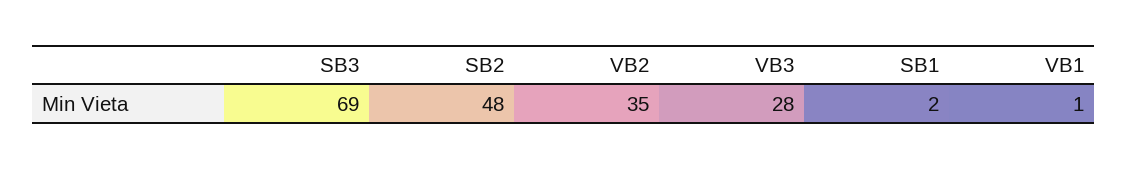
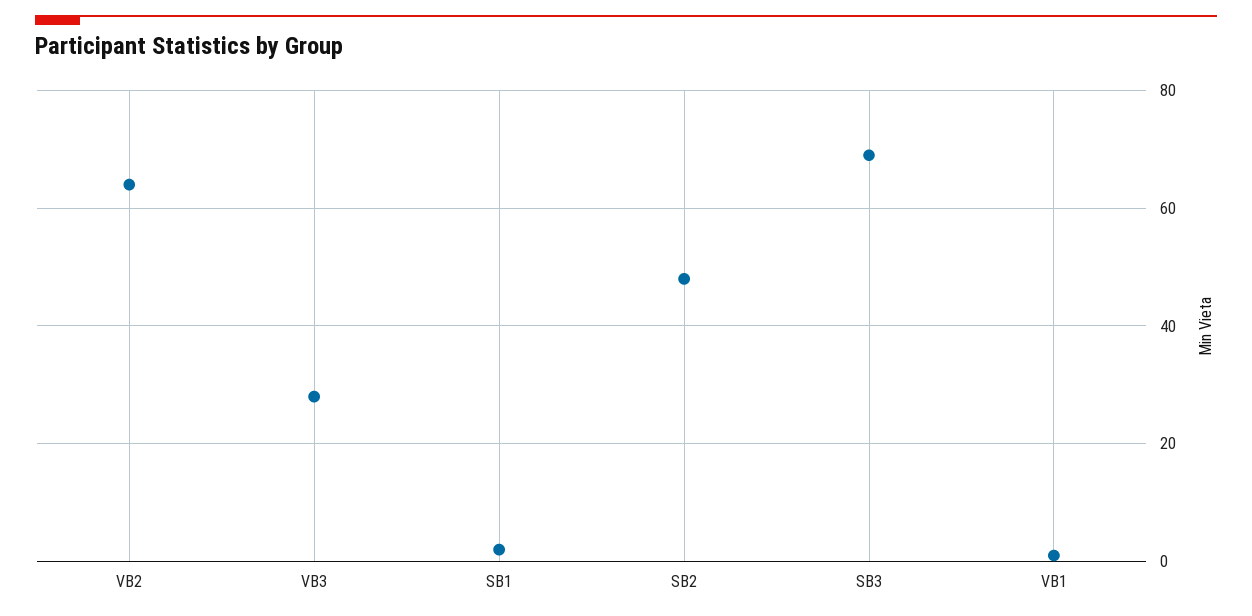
  {
    "SB3": 69,
    "SB2": 48,
-   "VB2": 35,
+   "VB2": 65,
    "VB3": 28,
    "SB1": 2,
    "VB1": 1
  }

